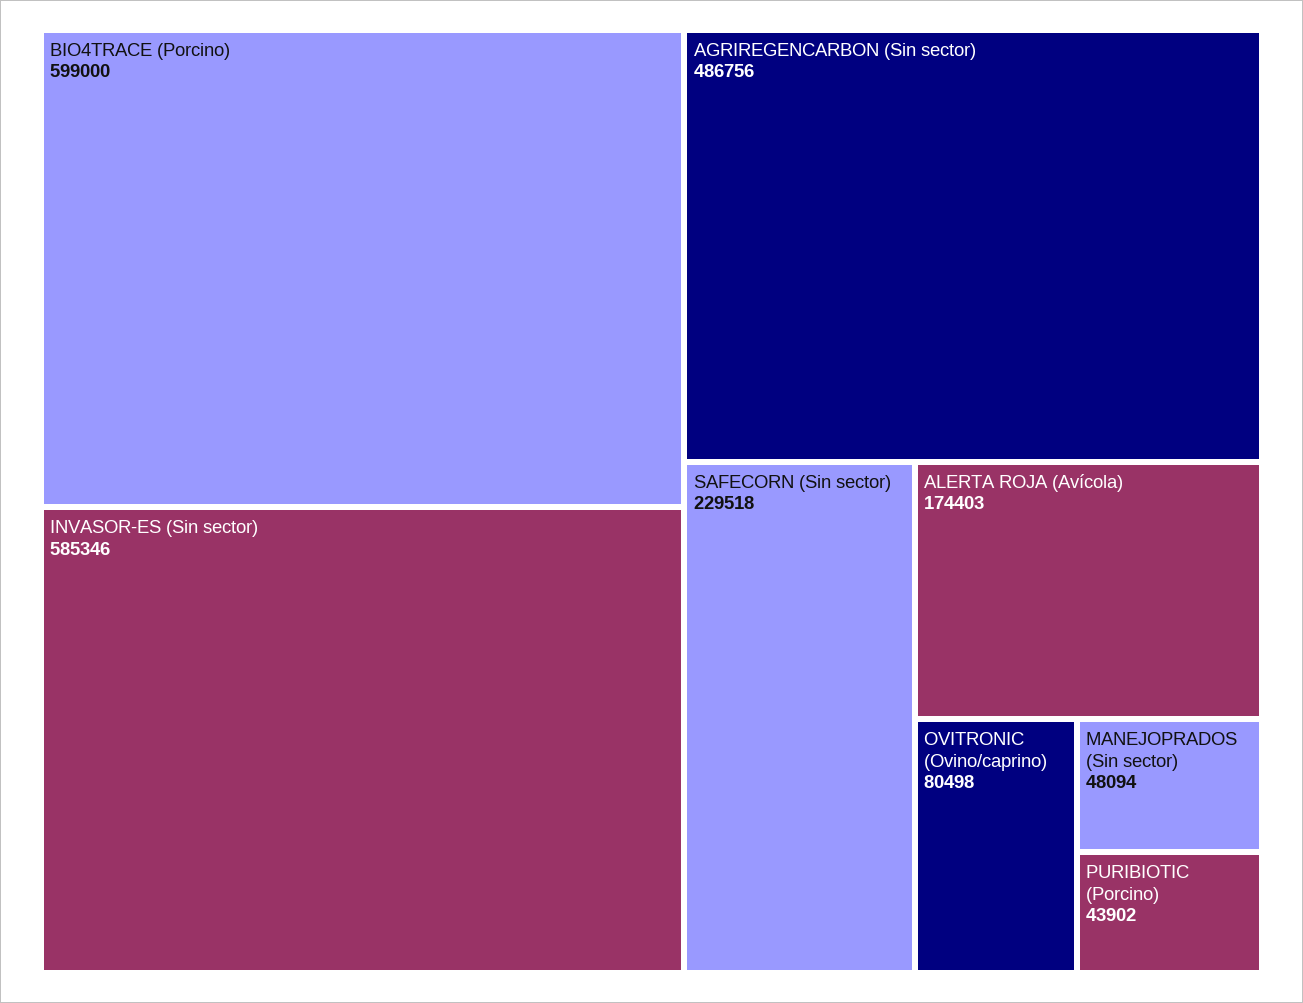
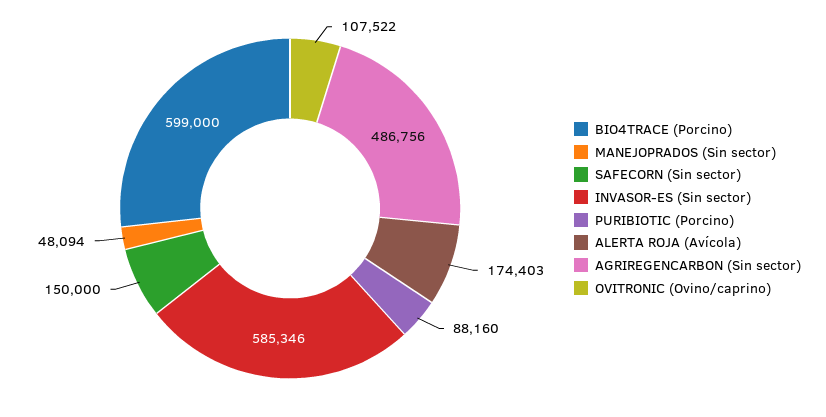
  {
    "BIO4TRACE (Porcino)": 599000,
    "INVASOR-ES (Sin sector)": 585346,
    "AGRIREGENCARBON (Sin sector)": 486756,
-   "SAFECORN (Sin sector)": 229518,
+   "SAFECORN (Sin sector)": 150000,
    "ALERTA ROJA (Avícola)": 174403,
-   "OVITRONIC (Ovino/caprino)": 80498,
+   "OVITRONIC (Ovino/caprino)": 107522,
    "MANEJOPRADOS (Sin sector)": 48094,
-   "PURIBIOTIC (Porcino)": 43902
+   "PURIBIOTIC (Porcino)": 88160
  }

